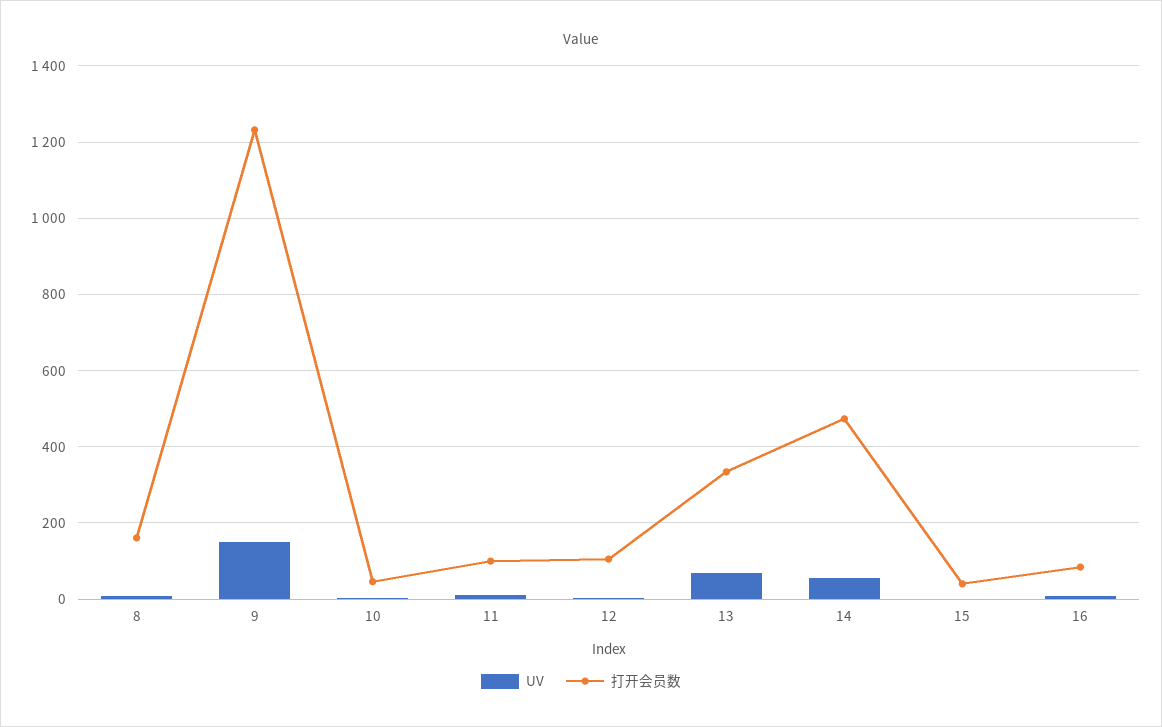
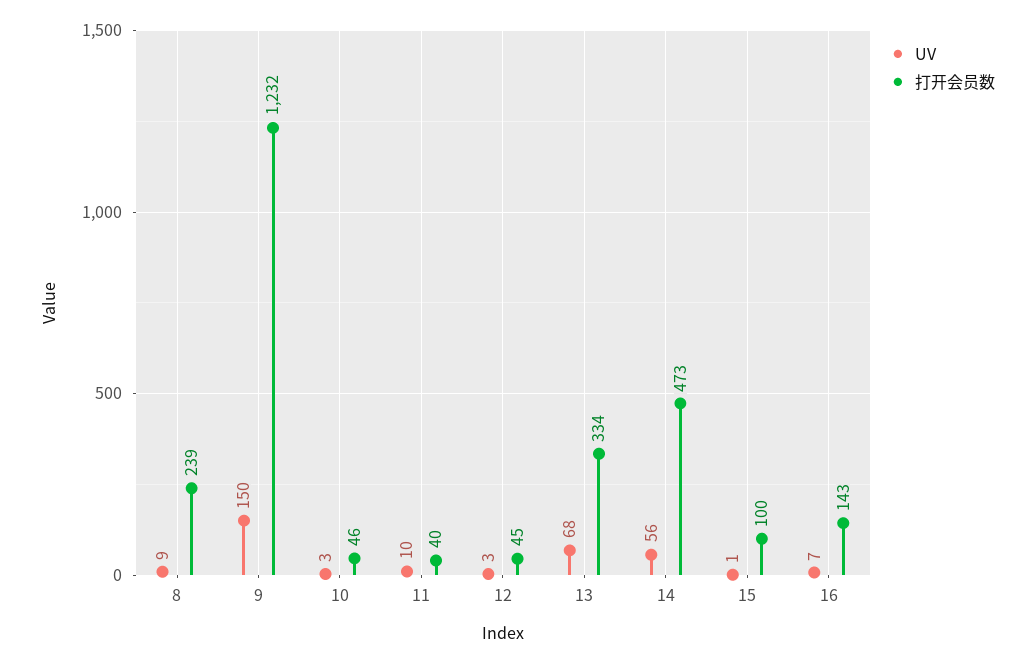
  {
    "UV": {
      "8": 9,
      "9": 150,
      "10": 3,
      "11": 10,
      "12": 3,
      "13": 68,
      "14": 56,
      "15": 1,
      "16": 7
    },
    "打开会员数": {
-     "8": 160,
+     "8": 239,
      "9": 1232,
      "10": 46,
-     "11": 100,
+     "11": 40,
-     "12": 100,
+     "12": 45,
      "13": 334,
      "14": 473,
-     "15": 40,
+     "15": 100,
-     "16": 80
+     "16": 143
    }
  }

